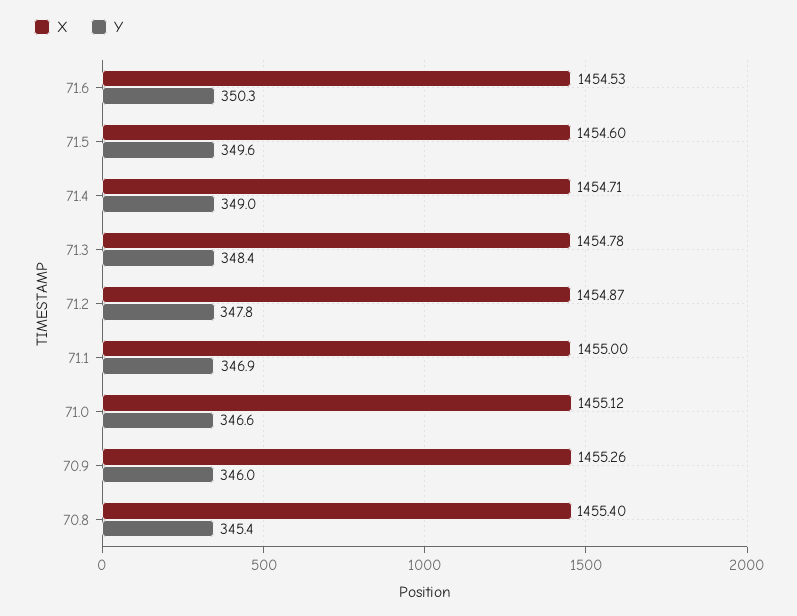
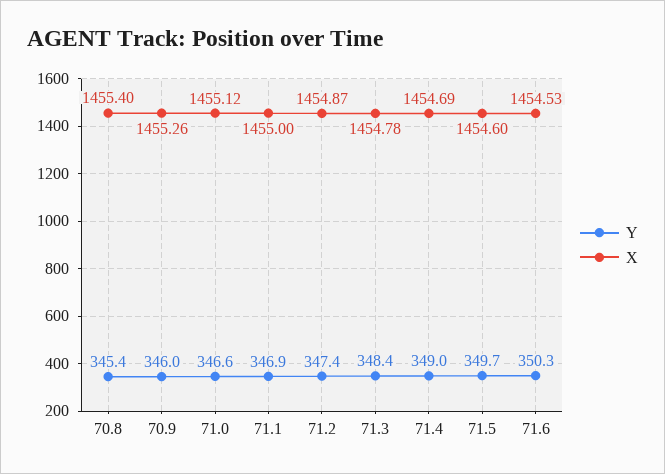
  {
    "X": {
      "71.6": 1454.53,
      "71.5": 1454.6,
-     "71.4": 1454.71,
+     "71.4": 1454.69,
      "71.3": 1454.78,
      "71.2": 1454.87,
      "71.1": 1455,
      "71.0": 1455.12,
      "70.9": 1455.26,
      "70.8": 1455.4
    },
    "Y": {
      "71.6": 350.3,
-     "71.5": 349.6,
+     "71.5": 349.7,
      "71.4": 349,
      "71.3": 348.4,
-     "71.2": 347.8,
+     "71.2": 347.4,
      "71.1": 346.9,
      "71.0": 346.6,
      "70.9": 346,
      "70.8": 345.4
    }
  }

